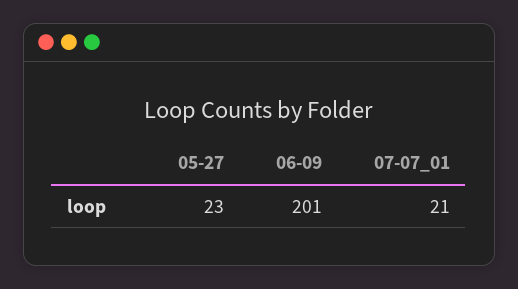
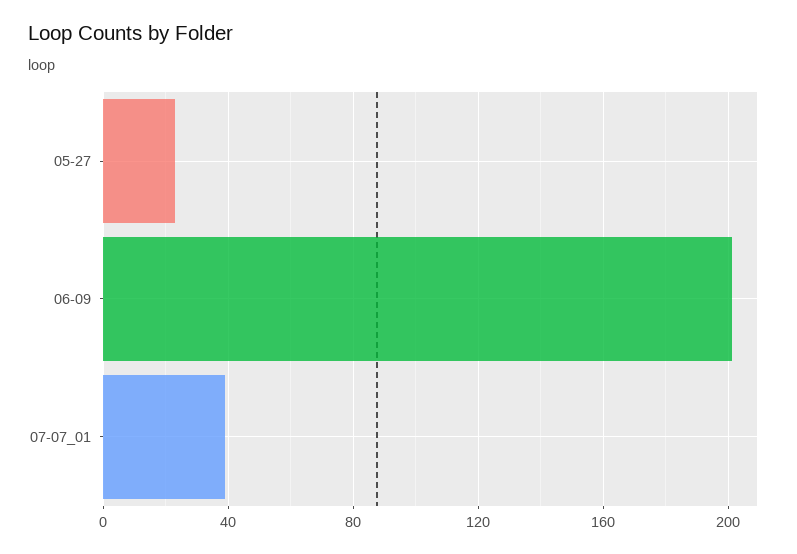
  {
    "05-27": 23,
    "06-09": 201,
-   "07-07_01": 21
+   "07-07_01": 40
  }

